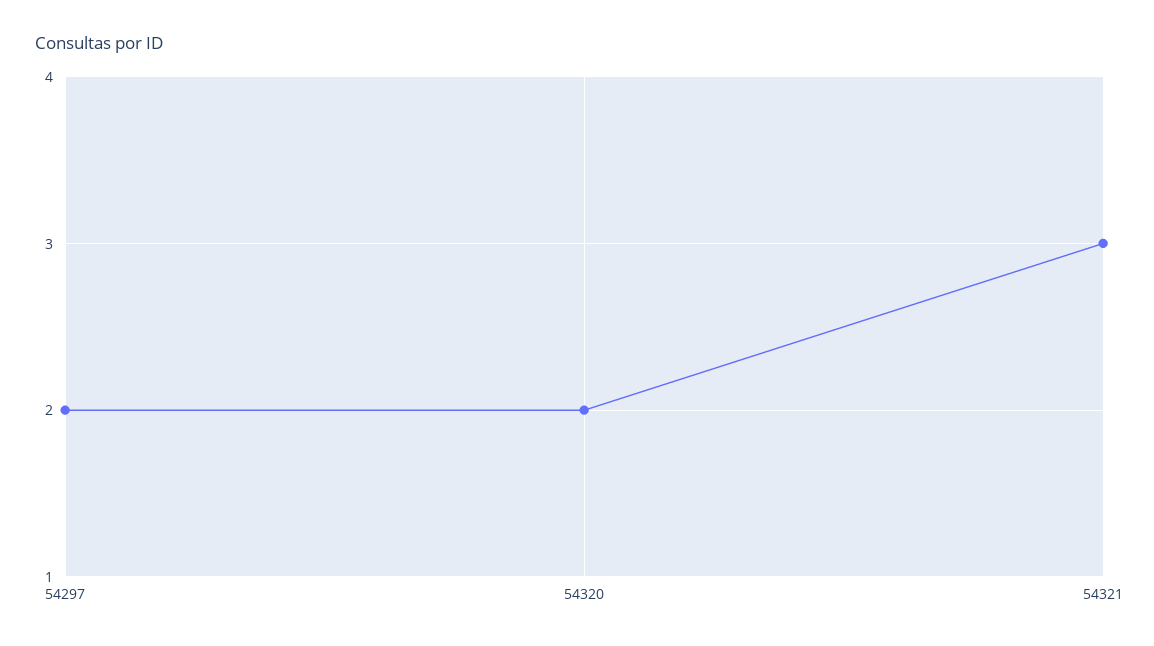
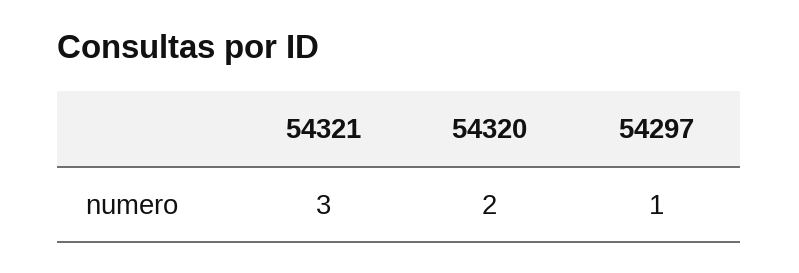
  {
-   "54297": 2,
+   "54297": 1,
    "54320": 2,
    "54321": 3
  }

